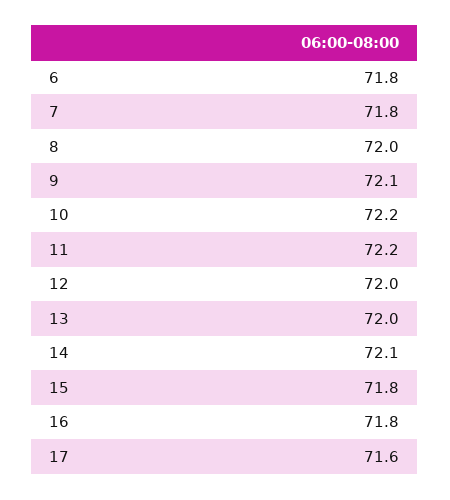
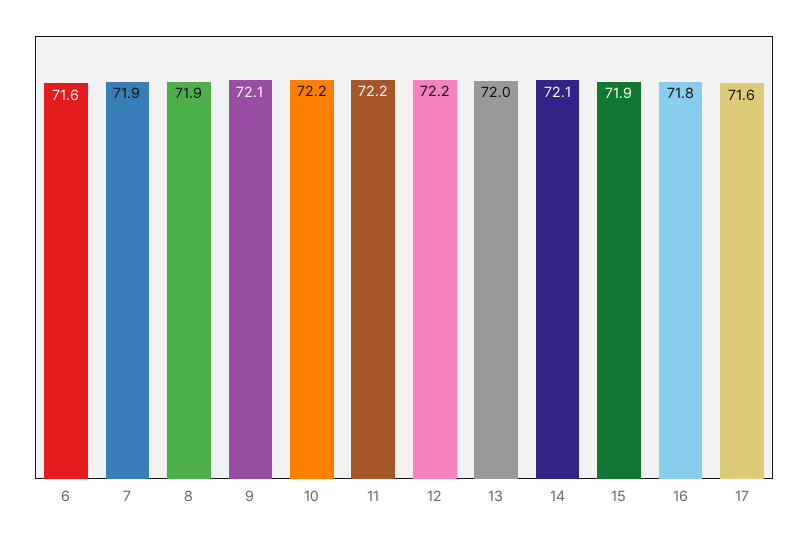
  {
-   "6": 71.8,
+   "6": 71.6,
-   "7": 71.8,
+   "7": 71.9,
-   "8": 72,
+   "8": 71.9,
    "9": 72.1,
    "10": 72.2,
    "11": 72.2,
-   "12": 72,
+   "12": 72.2,
    "13": 72,
    "14": 72.1,
-   "15": 71.8,
+   "15": 71.9,
    "16": 71.8,
    "17": 71.6
  }

